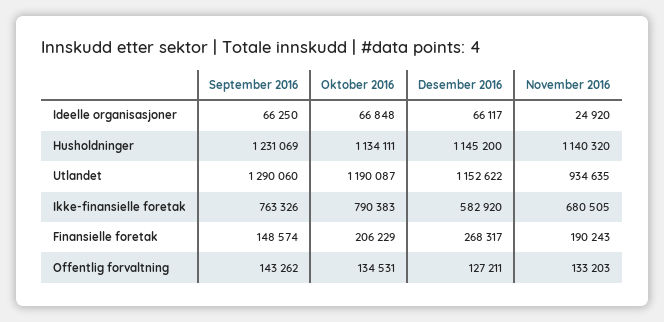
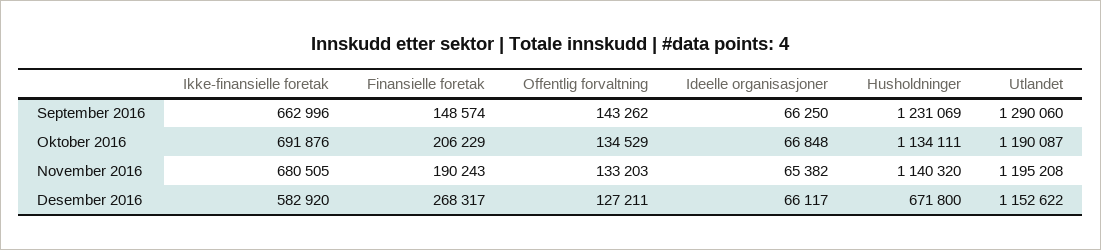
  {
    "September 2016": {
      "Ideelle organisasjoner": 66250,
      "Husholdninger": 1231069,
      "Utlandet": 1290060,
-     "Ikke-finansielle foretak": 763326,
+     "Ikke-finansielle foretak": 662996,
      "Finansielle foretak": 148574,
      "Offentlig forvaltning": 143262
    },
    "Oktober 2016": {
      "Ideelle organisasjoner": 66848,
      "Husholdninger": 1134111,
      "Utlandet": 1190087,
-     "Ikke-finansielle foretak": 790383,
+     "Ikke-finansielle foretak": 691876,
      "Finansielle foretak": 206229,
-     "Offentlig forvaltning": 134531
+     "Offentlig forvaltning": 134529
    },
    "Desember 2016": {
      "Ideelle organisasjoner": 66117,
-     "Husholdninger": 1145200,
+     "Husholdninger": 671800,
      "Utlandet": 1152622,
      "Ikke-finansielle foretak": 582920,
      "Finansielle foretak": 268317,
      "Offentlig forvaltning": 127211
    },
    "November 2016": {
-     "Ideelle organisasjoner": 24920,
+     "Ideelle organisasjoner": 65382,
      "Husholdninger": 1140320,
-     "Utlandet": 934635,
+     "Utlandet": 1195208,
      "Ikke-finansielle foretak": 680505,
      "Finansielle foretak": 190243,
      "Offentlig forvaltning": 133203
    }
  }

